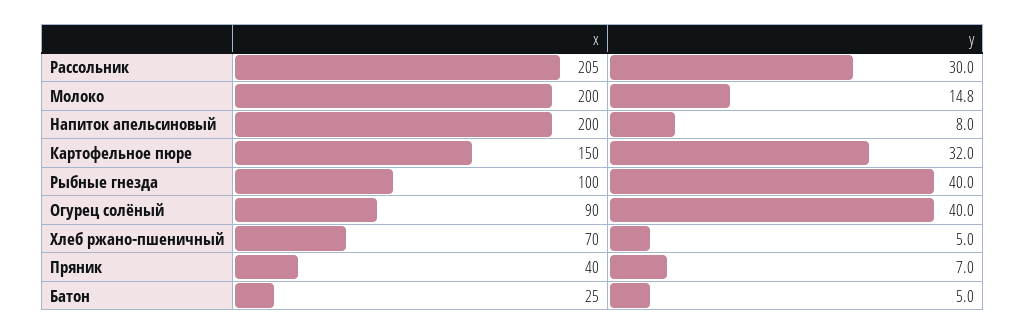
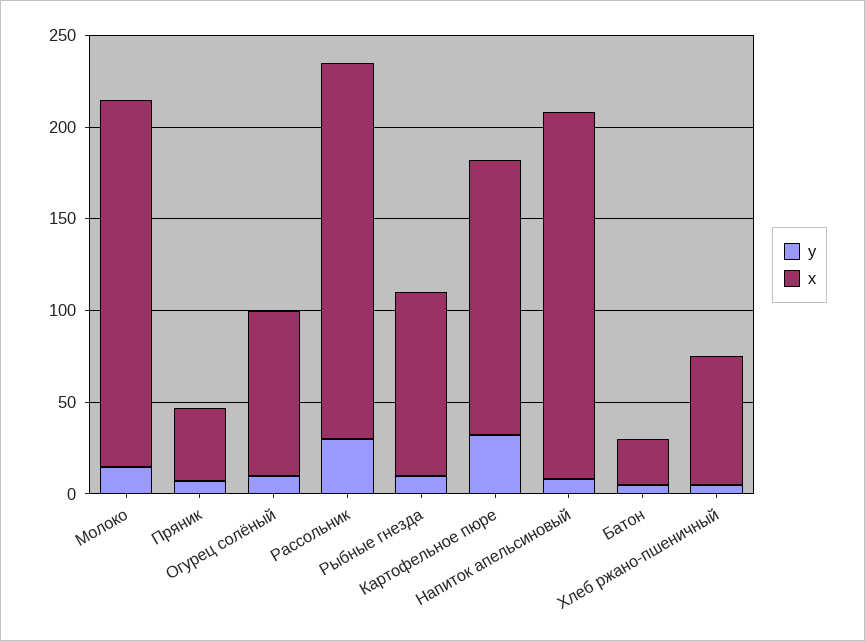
  {
    "x": {
      "Рассольник": 205,
      "Молоко": 200,
      "Напиток апельсиновый": 200,
      "Картофельное пюре": 150,
      "Рыбные гнезда": 100,
      "Огурец солёный": 90,
      "Хлеб ржано-пшеничный": 70,
      "Пряник": 40,
      "Батон": 25
    },
    "y": {
      "Рассольник": 30,
      "Молоко": 14.8,
      "Напиток апельсиновый": 8,
      "Картофельное пюре": 32,
-     "Рыбные гнезда": 40,
+     "Рыбные гнезда": 10,
-     "Огурец солёный": 40,
+     "Огурец солёный": 10,
      "Хлеб ржано-пшеничный": 5,
      "Пряник": 7,
      "Батон": 5
    }
  }

